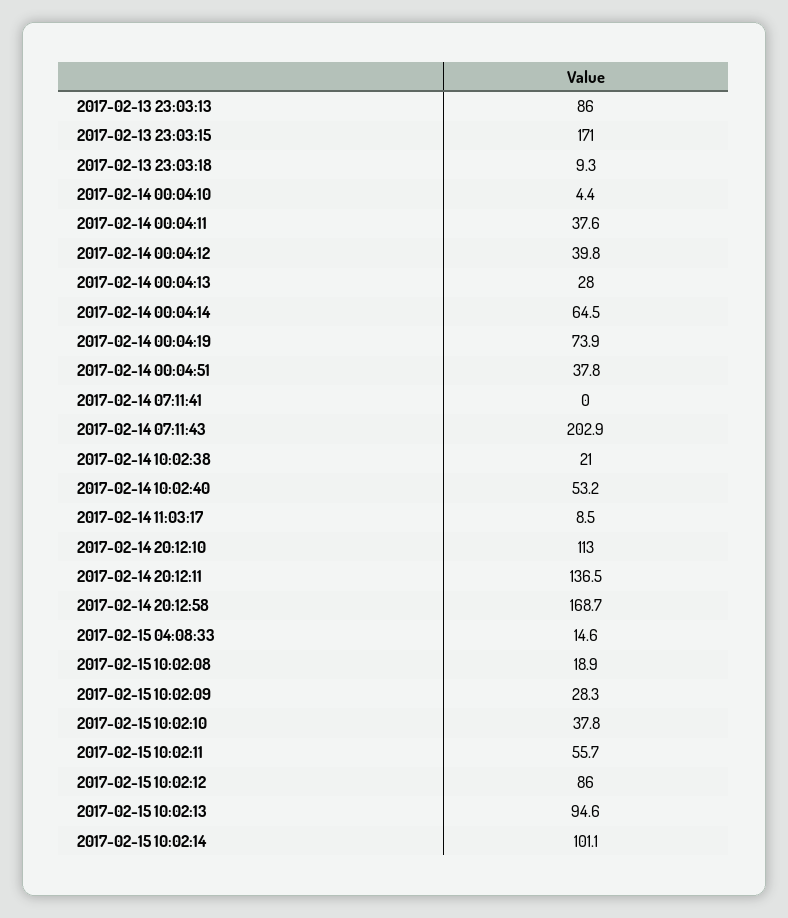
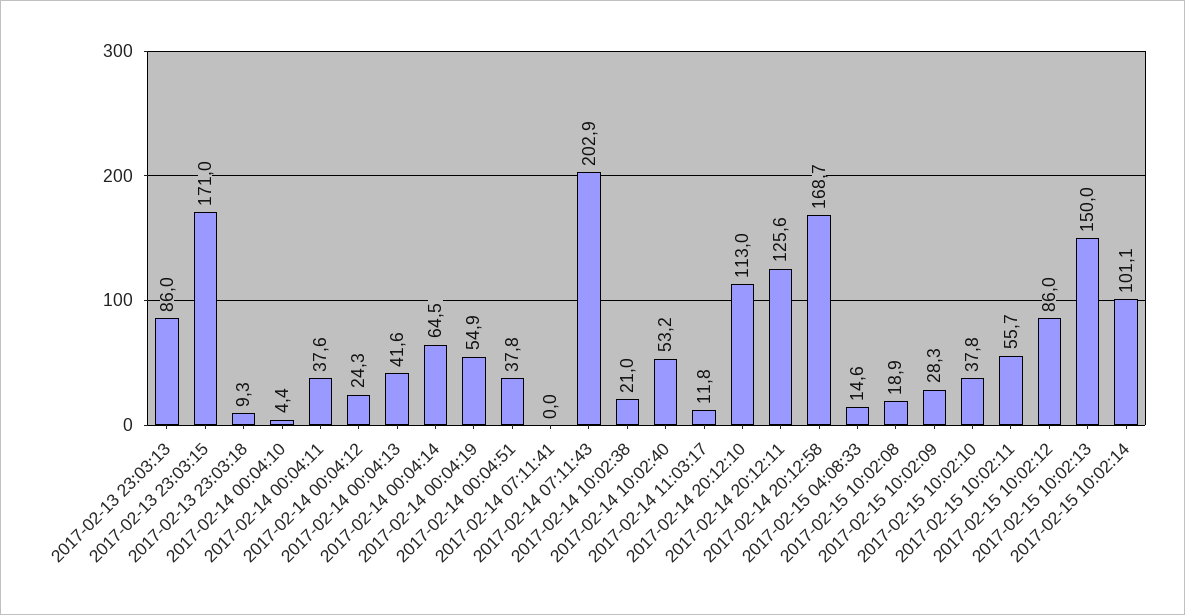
  {
    "2017-02-13 23:03:13": 86,
    "2017-02-13 23:03:15": 171,
    "2017-02-13 23:03:18": 9.3,
    "2017-02-14 00:04:10": 4.4,
    "2017-02-14 00:04:11": 37.6,
-   "2017-02-14 00:04:12": 39.8,
+   "2017-02-14 00:04:12": 24.3,
-   "2017-02-14 00:04:13": 28,
+   "2017-02-14 00:04:13": 41.6,
    "2017-02-14 00:04:14": 64.5,
-   "2017-02-14 00:04:19": 73.9,
+   "2017-02-14 00:04:19": 54.9,
    "2017-02-14 00:04:51": 37.8,
    "2017-02-14 07:11:41": 0,
    "2017-02-14 07:11:43": 202.9,
    "2017-02-14 10:02:38": 21,
    "2017-02-14 10:02:40": 53.2,
-   "2017-02-14 11:03:17": 8.5,
+   "2017-02-14 11:03:17": 11.8,
    "2017-02-14 20:12:10": 113,
-   "2017-02-14 20:12:11": 136.5,
+   "2017-02-14 20:12:11": 125.6,
    "2017-02-14 20:12:58": 168.7,
    "2017-02-15 04:08:33": 14.6,
    "2017-02-15 10:02:08": 18.9,
    "2017-02-15 10:02:09": 28.3,
    "2017-02-15 10:02:10": 37.8,
    "2017-02-15 10:02:11": 55.7,
    "2017-02-15 10:02:12": 86,
-   "2017-02-15 10:02:13": 94.6,
+   "2017-02-15 10:02:13": 150,
    "2017-02-15 10:02:14": 101.1
  }

